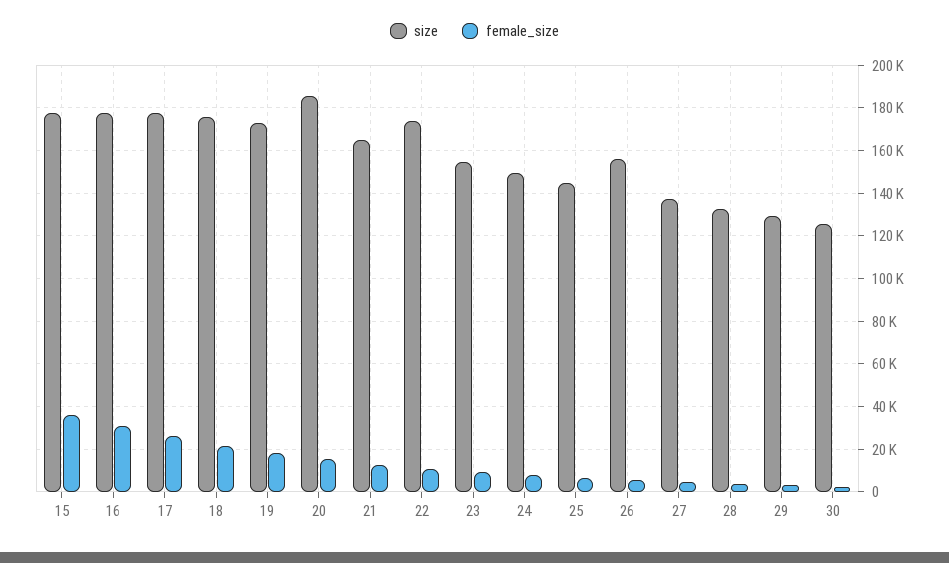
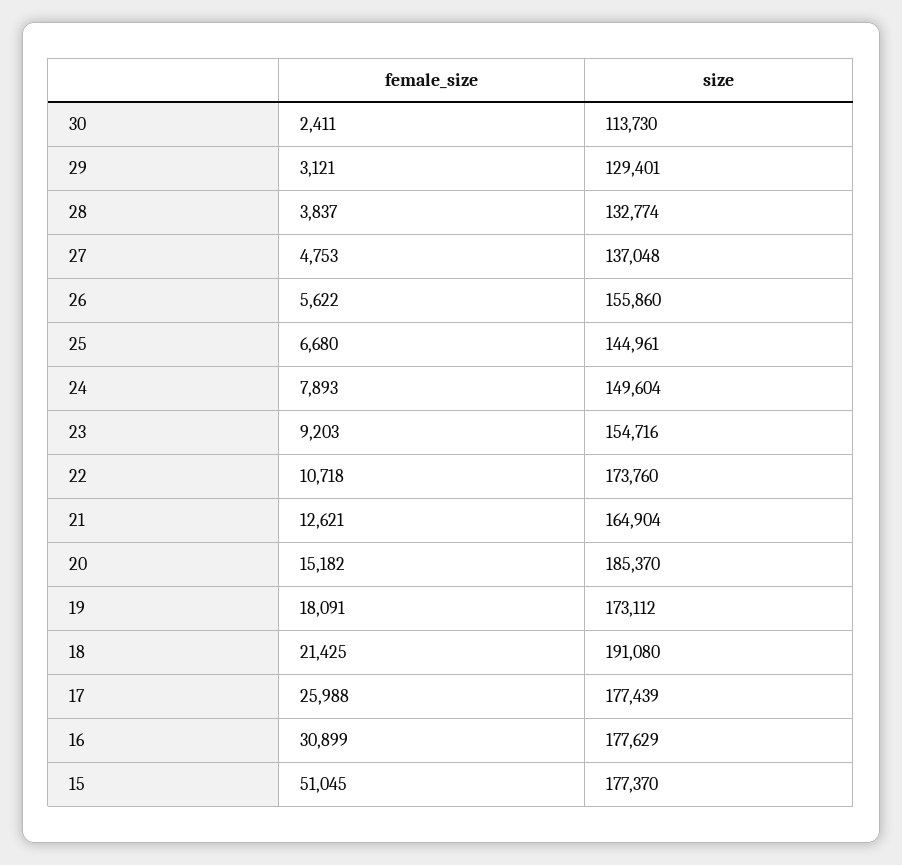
  {
    "size": {
      "15": 177370,
      "16": 177629,
      "17": 177439,
-     "18": 175000,
+     "18": 191080,
      "19": 173112,
      "20": 185370,
      "21": 164904,
      "22": 173760,
      "23": 154716,
      "24": 149604,
      "25": 144961,
      "26": 155860,
      "27": 137048,
      "28": 132774,
      "29": 129401,
-     "30": 125000
+     "30": 113730
    },
    "female_size": {
-     "15": 35000,
+     "15": 51045,
      "16": 30899,
      "17": 25988,
      "18": 21425,
      "19": 18091,
      "20": 15182,
      "21": 12621,
      "22": 10718,
      "23": 9203,
      "24": 7893,
      "25": 6680,
      "26": 5622,
      "27": 4753,
      "28": 3837,
      "29": 3121,
      "30": 2411
    }
  }

